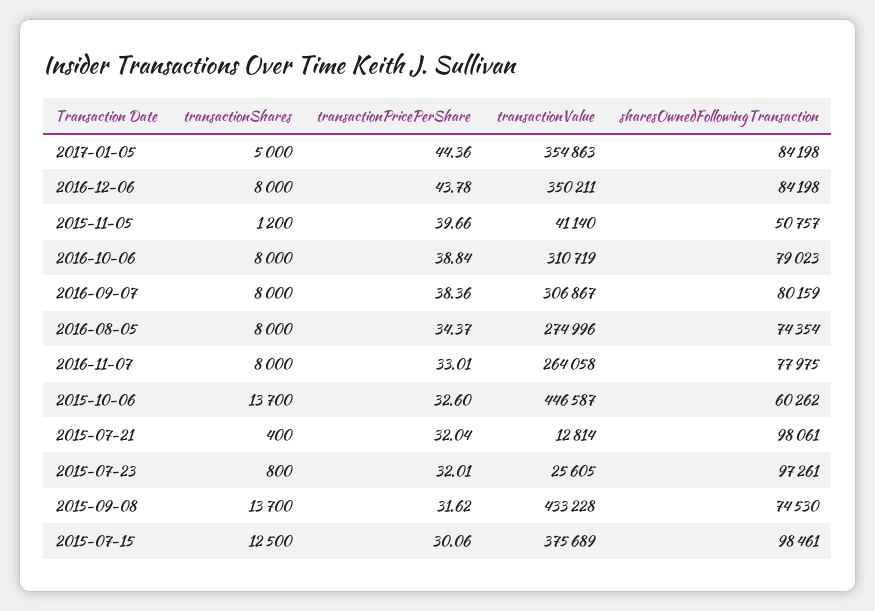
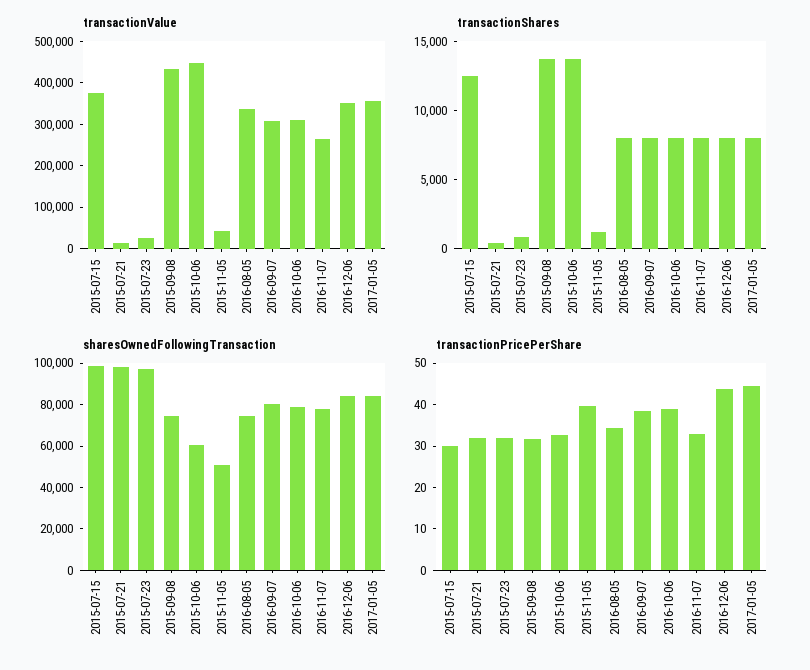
  {
    "transactionShares": {
-     "2017-01-05": 5000,
+     "2017-01-05": 8000,
      "2016-12-06": 8000,
      "2015-11-05": 1200,
      "2016-10-06": 8000,
      "2016-09-07": 8000,
      "2016-08-05": 8000,
      "2016-11-07": 8000,
      "2015-10-06": 13700,
      "2015-07-21": 400,
      "2015-07-23": 800,
      "2015-09-08": 13700,
      "2015-07-15": 12500
    },
    "transactionPricePerShare": {
      "2017-01-05": 44.36,
      "2016-12-06": 43.78,
      "2015-11-05": 39.66,
      "2016-10-06": 38.84,
      "2016-09-07": 38.36,
      "2016-08-05": 34.37,
      "2016-11-07": 33.01,
      "2015-10-06": 32.6,
      "2015-07-21": 32.04,
      "2015-07-23": 32.01,
      "2015-09-08": 31.62,
      "2015-07-15": 30.06
    },
    "transactionValue": {
      "2017-01-05": 354863,
      "2016-12-06": 350211,
      "2015-11-05": 41140,
      "2016-10-06": 310719,
      "2016-09-07": 306867,
-     "2016-08-05": 274996,
+     "2016-08-05": 340000,
      "2016-11-07": 264058,
      "2015-10-06": 446587,
      "2015-07-21": 12814,
      "2015-07-23": 25605,
      "2015-09-08": 433228,
      "2015-07-15": 375689
    },
    "sharesOwnedFollowingTransaction": {
      "2017-01-05": 84198,
      "2016-12-06": 84198,
      "2015-11-05": 50757,
      "2016-10-06": 79023,
      "2016-09-07": 80159,
      "2016-08-05": 74354,
      "2016-11-07": 77975,
      "2015-10-06": 60262,
      "2015-07-21": 98061,
      "2015-07-23": 97261,
      "2015-09-08": 74530,
      "2015-07-15": 98461
    }
  }

